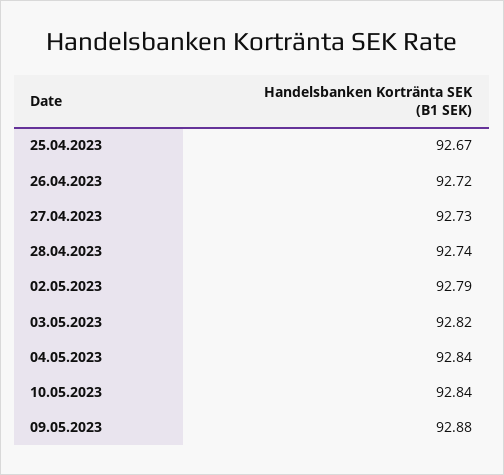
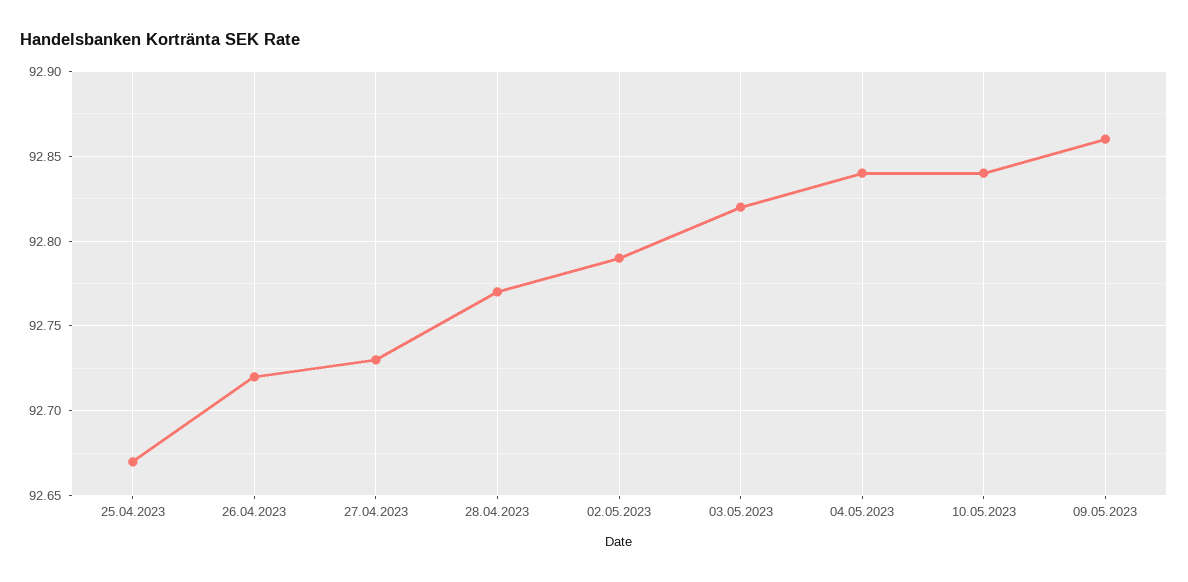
  {
    "25.04.2023": 92.67,
    "26.04.2023": 92.72,
    "27.04.2023": 92.73,
-   "28.04.2023": 92.74,
+   "28.04.2023": 92.77,
    "02.05.2023": 92.79,
    "03.05.2023": 92.82,
    "04.05.2023": 92.84,
    "10.05.2023": 92.84,
-   "09.05.2023": 92.88
+   "09.05.2023": 92.86
  }

